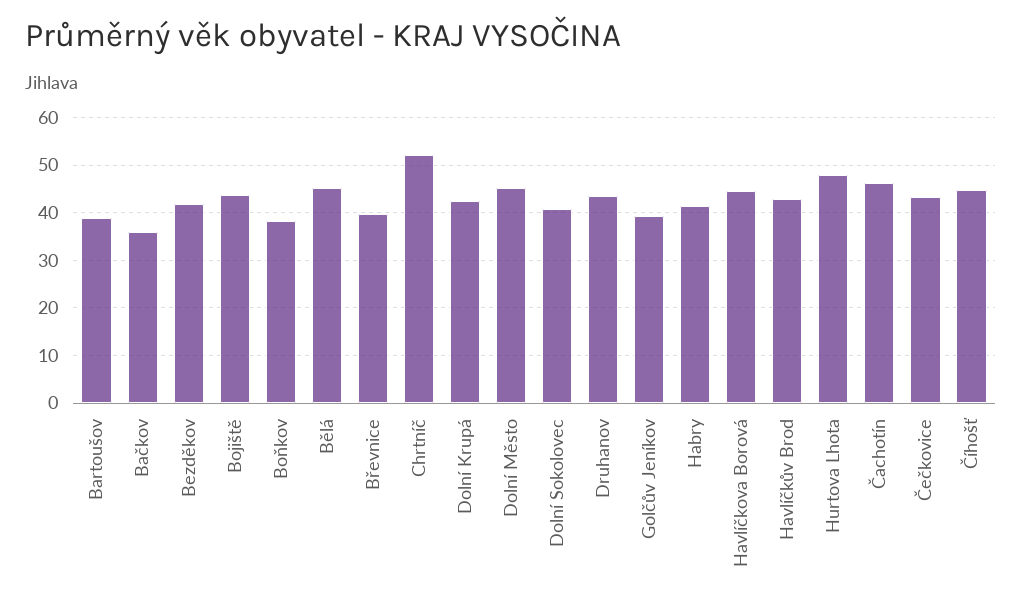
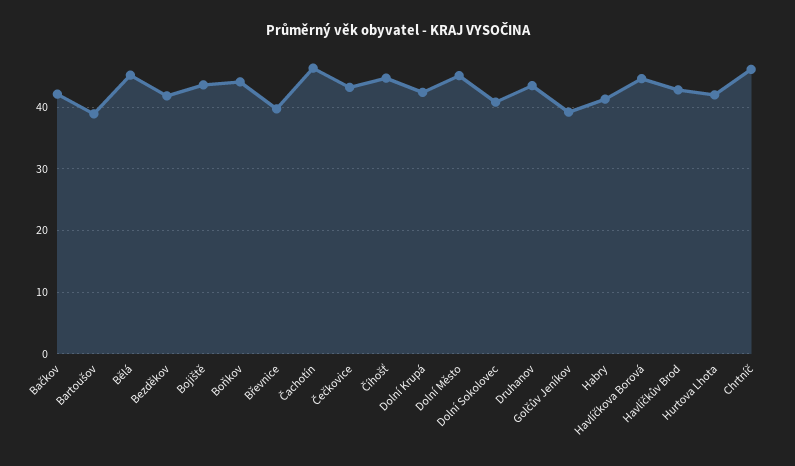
  {
    "Bartoušov": 39,
-   "Bačkov": 36,
+   "Bačkov": 42,
    "Bezděkov": 42,
    "Bojiště": 44,
-   "Boňkov": 38,
+   "Boňkov": 44,
    "Bělá": 45,
    "Břevnice": 40,
-   "Chrtníč": 52,
+   "Chrtníč": 46,
    "Dolní Krupá": 42,
    "Dolní Město": 45,
    "Dolní Sokolovec": 41,
    "Druhanov": 44,
    "Golčův Jeníkov": 39,
    "Habry": 41,
    "Havlíčkova Borová": 45,
    "Havlíčkův Brod": 43,
-   "Hurtova Lhota": 48,
+   "Hurtova Lhota": 42,
    "Čachotín": 46,
    "Čečkovice": 43,
    "Číhošť": 45
  }

